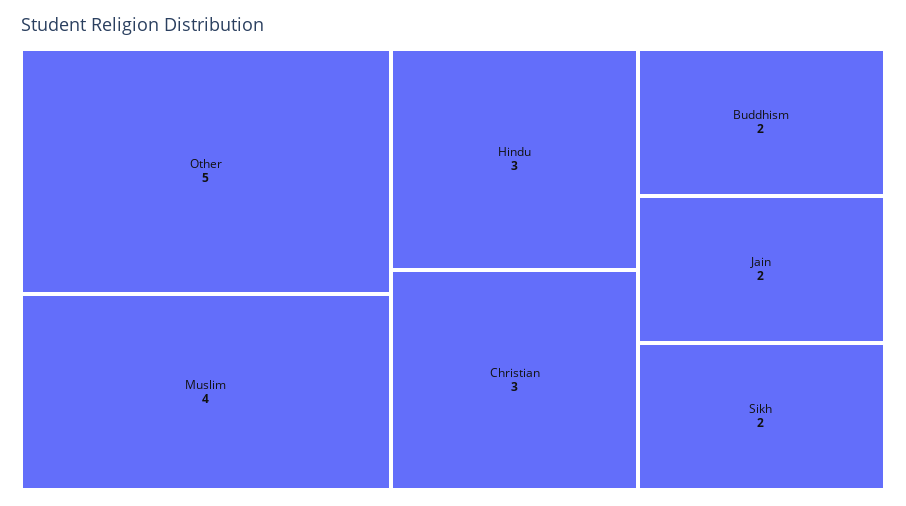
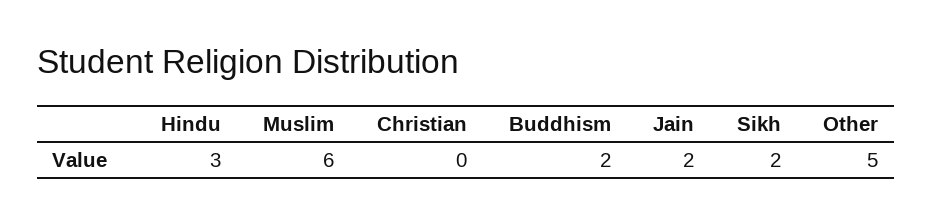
  {
    "Other": 5,
-   "Muslim": 4,
+   "Muslim": 6,
    "Hindu": 3,
-   "Christian": 3,
+   "Christian": 0,
    "Buddhism": 2,
    "Jain": 2,
    "Sikh": 2
  }

